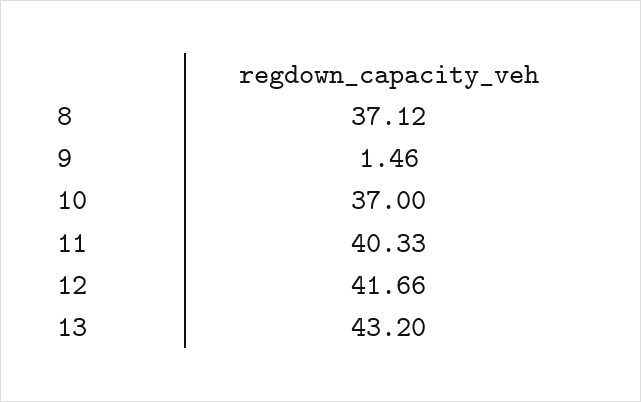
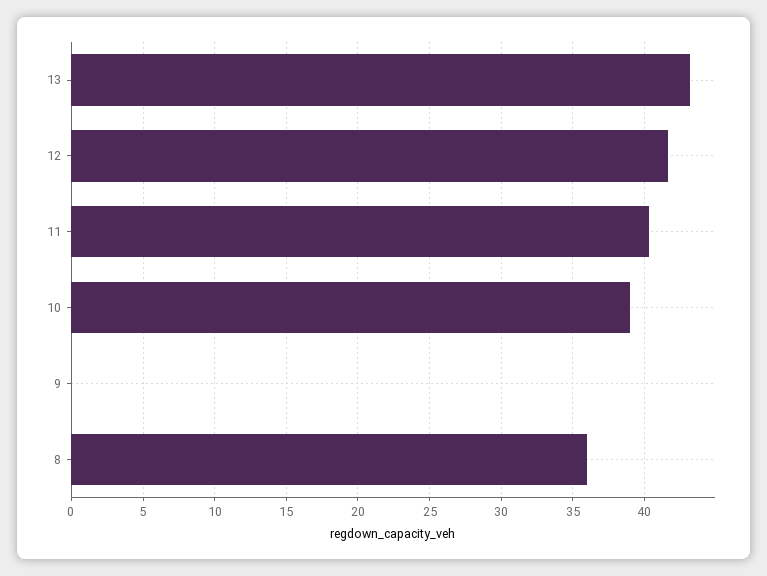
  {
-   "8": 37.12,
+   "8": 36,
-   "9": 1.46,
+   "9": 0,
-   "10": 37,
+   "10": 39,
    "11": 40.33,
    "12": 41.66,
    "13": 43.2
  }

